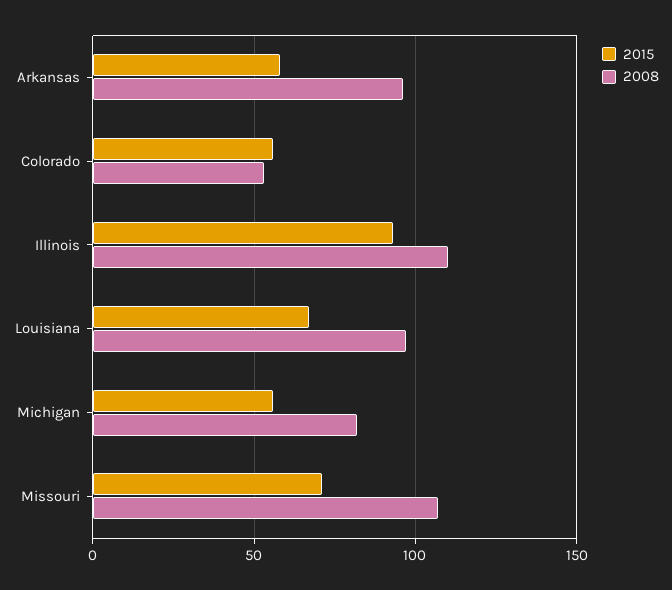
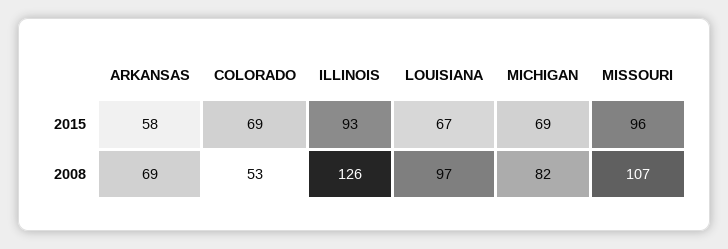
  {
    "2015": {
      "Arkansas": 58,
-     "Colorado": 55,
+     "Colorado": 69,
      "Illinois": 93,
      "Louisiana": 67,
-     "Michigan": 55,
+     "Michigan": 69,
-     "Missouri": 70
+     "Missouri": 96
    },
    "2008": {
-     "Arkansas": 95,
+     "Arkansas": 69,
      "Colorado": 53,
-     "Illinois": 110,
+     "Illinois": 126,
      "Louisiana": 97,
      "Michigan": 82,
      "Missouri": 107
    }
  }

